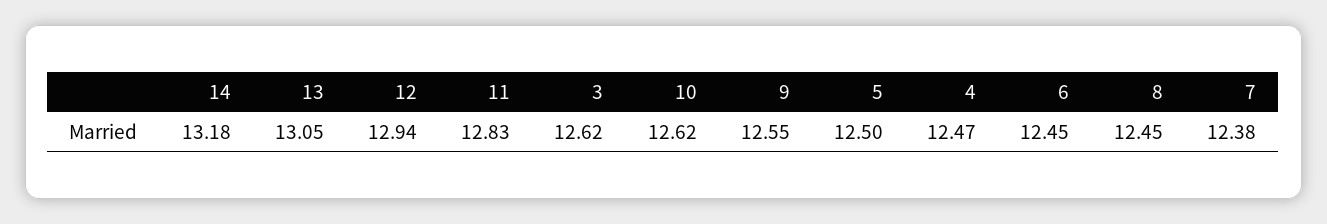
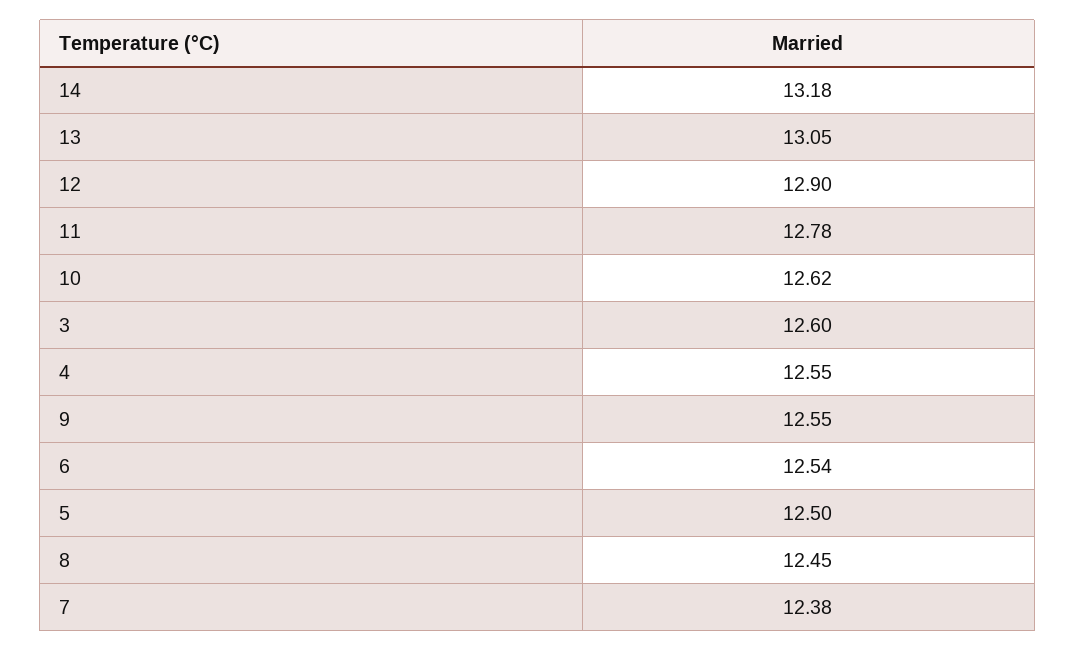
  {
    "14": 13.18,
    "13": 13.05,
-   "12": 12.94,
+   "12": 12.9,
-   "11": 12.83,
+   "11": 12.78,
-   "3": 12.62,
+   "3": 12.6,
    "10": 12.62,
    "9": 12.55,
    "5": 12.5,
-   "4": 12.47,
+   "4": 12.55,
-   "6": 12.45,
+   "6": 12.54,
    "8": 12.45,
    "7": 12.38
  }

